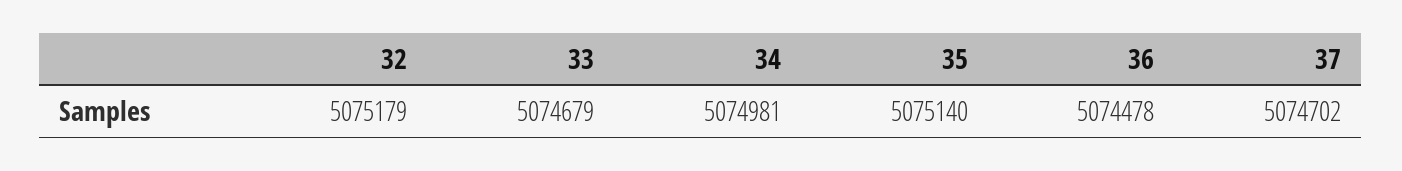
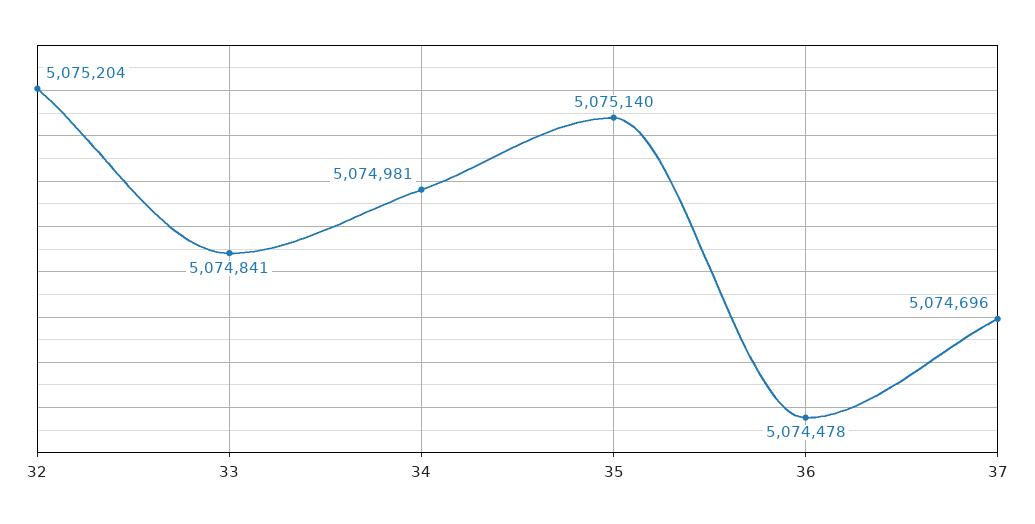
  {
-   "32": 5075179,
+   "32": 5075204,
-   "33": 5074679,
+   "33": 5074841,
    "34": 5074981,
    "35": 5075140,
    "36": 5074478,
-   "37": 5074702
+   "37": 5074696
  }

